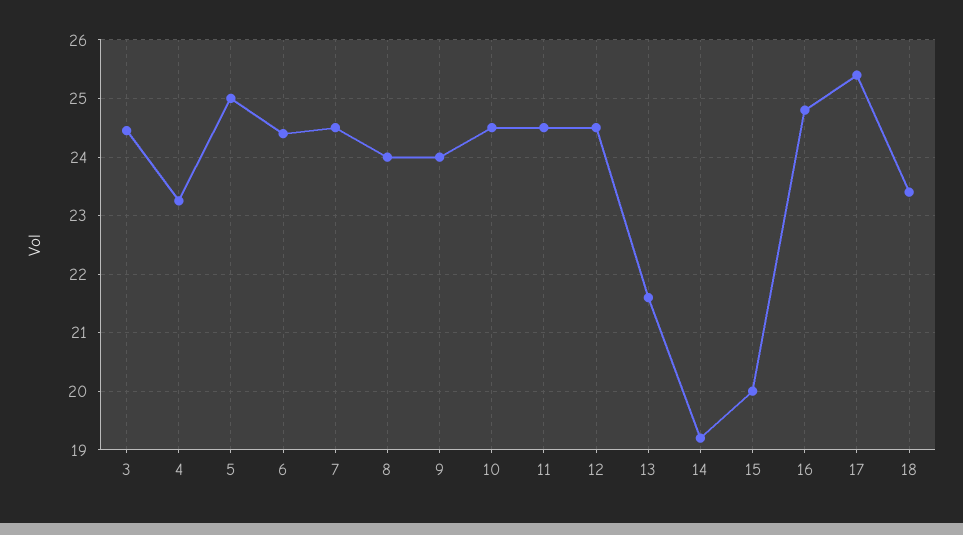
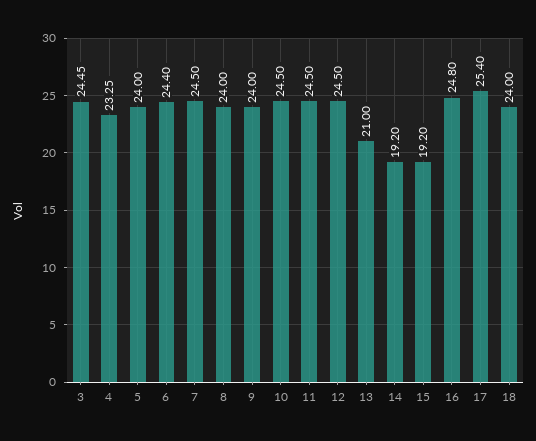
  {
    "3": 24.45,
    "4": 23.25,
-   "5": 25,
+   "5": 24,
    "6": 24.4,
    "7": 24.5,
    "8": 24,
    "9": 24,
    "10": 24.5,
    "11": 24.5,
    "12": 24.5,
-   "13": 21.6,
+   "13": 21,
    "14": 19.2,
-   "15": 20,
+   "15": 19.2,
    "16": 24.8,
    "17": 25.4,
-   "18": 23.4
+   "18": 24
  }

